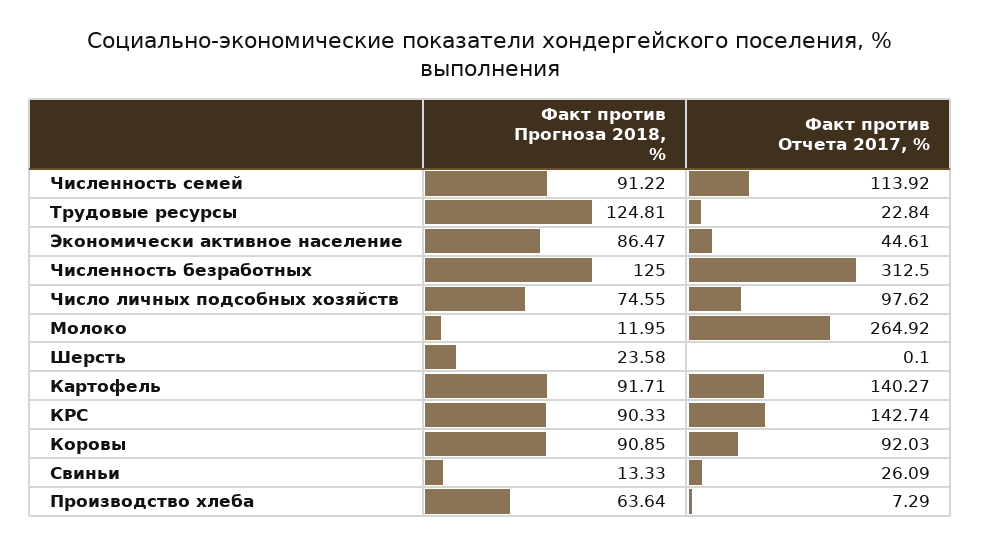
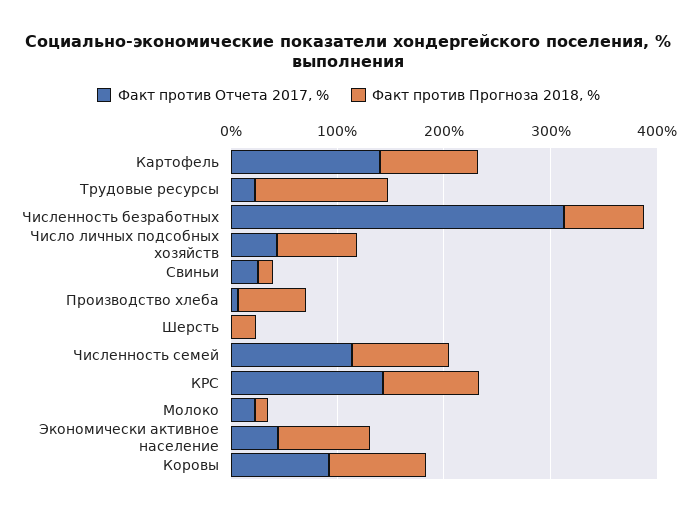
  {
    "Факт против Прогноза 2018, %": {
      "Численность семей": 91.22,
      "Трудовые ресурсы": 124.81,
      "Экономически активное население": 86.47,
-     "Численность безработных": 125,
+     "Численность безработных": 80,
      "Число личных подсобных хозяйств": 74.55,
      "Молоко": 11.95,
      "Шерсть": 23.58,
      "Картофель": 91.71,
      "КРС": 90.33,
      "Коровы": 90.85,
      "Свиньи": 13.33,
      "Производство хлеба": 63.64
    },
    "Факт против Отчета 2017, %": {
      "Численность семей": 113.92,
      "Трудовые ресурсы": 22.84,
      "Экономически активное население": 44.61,
      "Численность безработных": 312.5,
-     "Число личных подсобных хозяйств": 97.62,
+     "Число личных подсобных хозяйств": 40,
-     "Молоко": 264.92,
+     "Молоко": 20,
      "Шерсть": 0.1,
      "Картофель": 140.27,
      "КРС": 142.74,
      "Коровы": 92.03,
      "Свиньи": 26.09,
      "Производство хлеба": 7.29
    }
  }

